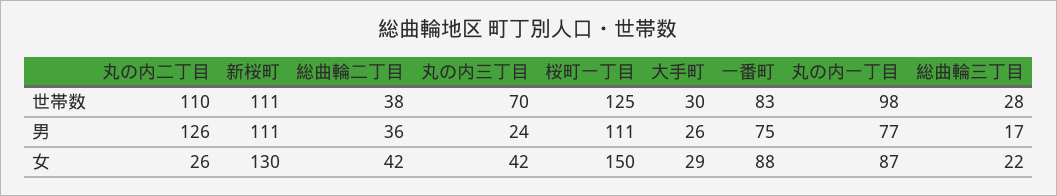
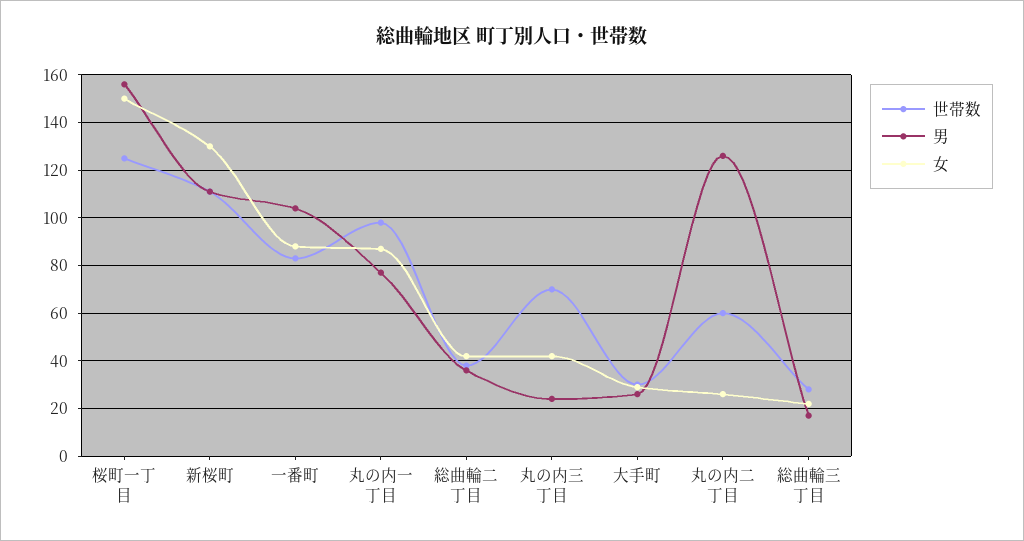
  {
    "世帯数": {
-     "丸の内二丁目": 110,
+     "丸の内二丁目": 60,
      "新桜町": 111,
      "総曲輪二丁目": 38,
      "丸の内三丁目": 70,
      "桜町一丁目": 125,
      "大手町": 30,
      "一番町": 83,
      "丸の内一丁目": 98,
      "総曲輪三丁目": 28
    },
    "男": {
      "丸の内二丁目": 126,
      "新桜町": 111,
      "総曲輪二丁目": 36,
      "丸の内三丁目": 24,
-     "桜町一丁目": 111,
+     "桜町一丁目": 155,
      "大手町": 26,
-     "一番町": 75,
+     "一番町": 105,
      "丸の内一丁目": 77,
      "総曲輪三丁目": 17
    },
    "女": {
      "丸の内二丁目": 26,
      "新桜町": 130,
      "総曲輪二丁目": 42,
      "丸の内三丁目": 42,
      "桜町一丁目": 150,
      "大手町": 29,
      "一番町": 88,
      "丸の内一丁目": 87,
      "総曲輪三丁目": 22
    }
  }

